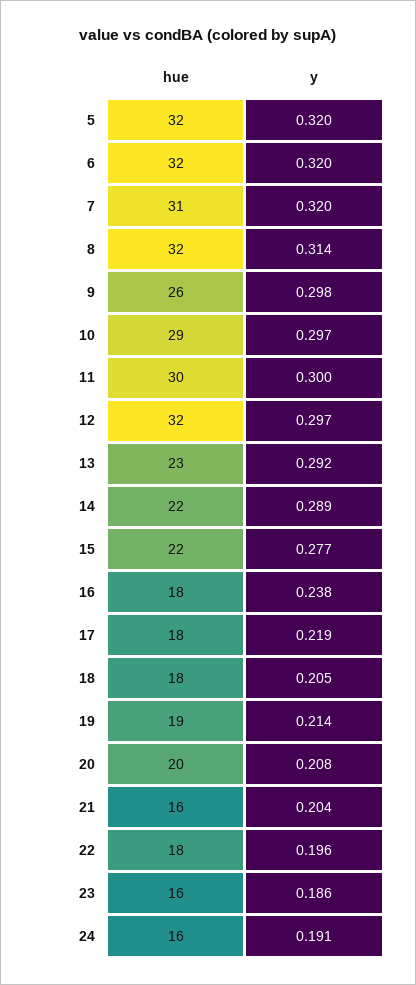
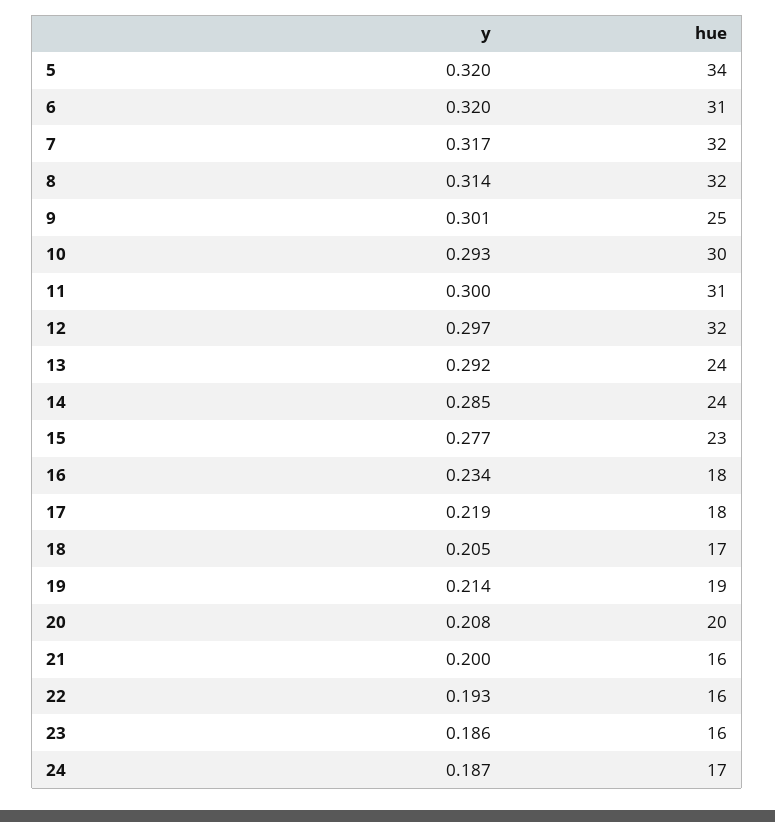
  {
    "hue": {
-     "5": 32,
+     "5": 34,
-     "6": 32,
+     "6": 31,
-     "7": 31,
+     "7": 32,
      "8": 32,
-     "9": 26,
+     "9": 25,
-     "10": 29,
+     "10": 30,
-     "11": 30,
+     "11": 31,
      "12": 32,
-     "13": 23,
+     "13": 24,
-     "14": 22,
+     "14": 24,
-     "15": 22,
+     "15": 23,
      "16": 18,
      "17": 18,
-     "18": 18,
+     "18": 17,
      "19": 19,
      "20": 20,
      "21": 16,
-     "22": 18,
+     "22": 16,
      "23": 16,
-     "24": 16
+     "24": 17
    },
    "y": {
      "5": 0.32,
      "6": 0.32,
-     "7": 0.32,
+     "7": 0.317,
      "8": 0.314,
-     "9": 0.298,
+     "9": 0.301,
-     "10": 0.297,
+     "10": 0.293,
      "11": 0.3,
      "12": 0.297,
      "13": 0.292,
-     "14": 0.289,
+     "14": 0.285,
      "15": 0.277,
-     "16": 0.238,
+     "16": 0.234,
      "17": 0.219,
      "18": 0.205,
      "19": 0.214,
      "20": 0.208,
-     "21": 0.204,
+     "21": 0.2,
-     "22": 0.196,
+     "22": 0.193,
      "23": 0.186,
-     "24": 0.191
+     "24": 0.187
    }
  }

